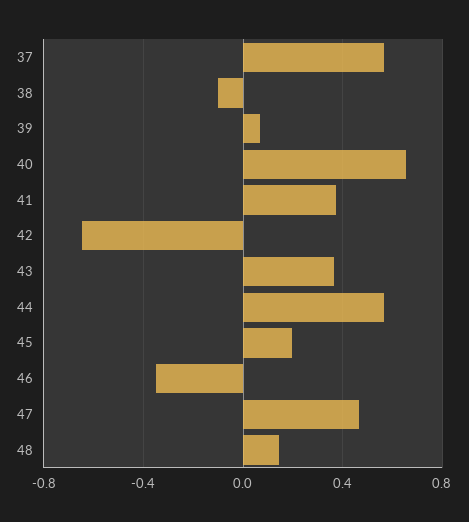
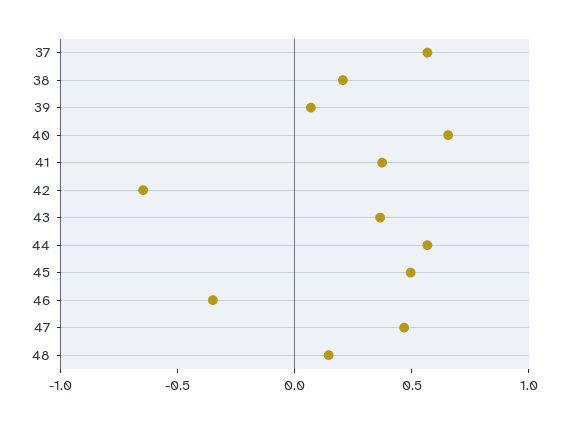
  {
    "37": 0.55,
-   "38": -0.1,
+   "38": 0.2,
    "39": 0.05,
    "40": 0.65,
    "41": 0.35,
    "42": -0.65,
    "43": 0.35,
    "44": 0.55,
-   "45": 0.2,
+   "45": 0.5,
    "46": -0.35,
    "47": 0.45,
    "48": 0.15
  }

